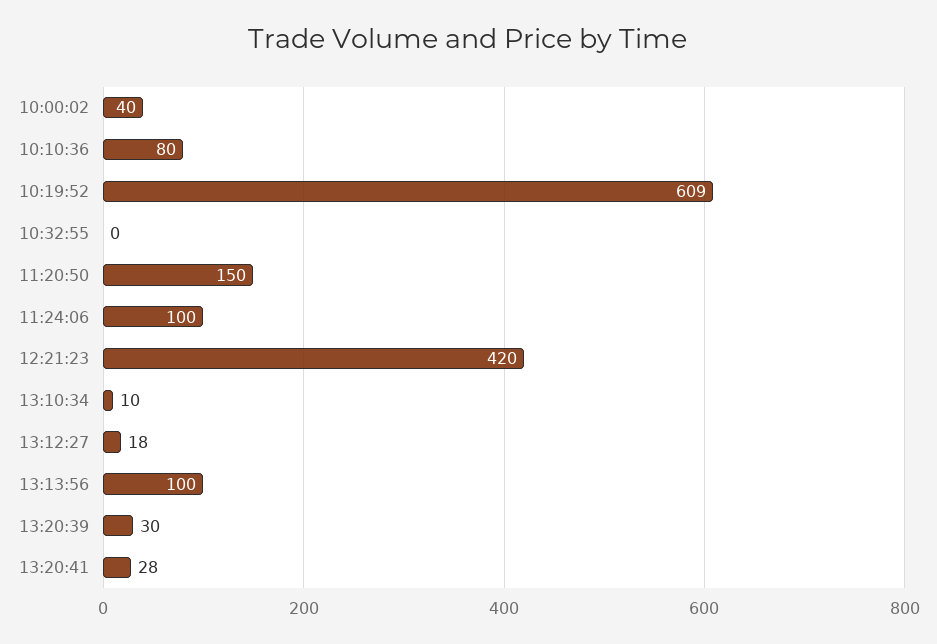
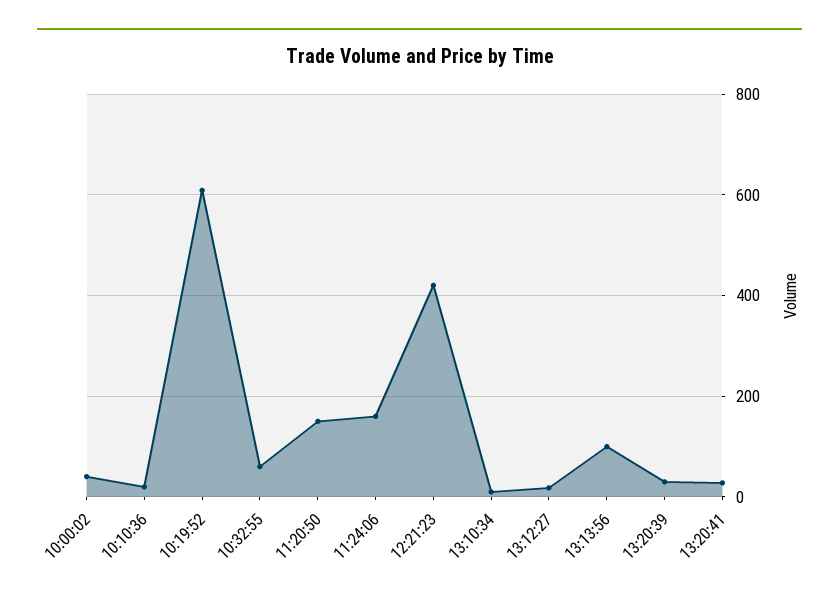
  {
    "10:00:02": 40,
-   "10:10:36": 80,
+   "10:10:36": 20,
    "10:19:52": 609,
-   "10:32:55": 0,
+   "10:32:55": 60,
    "11:20:50": 150,
-   "11:24:06": 100,
+   "11:24:06": 160,
    "12:21:23": 420,
    "13:10:34": 10,
    "13:12:27": 18,
    "13:13:56": 100,
    "13:20:39": 30,
    "13:20:41": 28
  }

